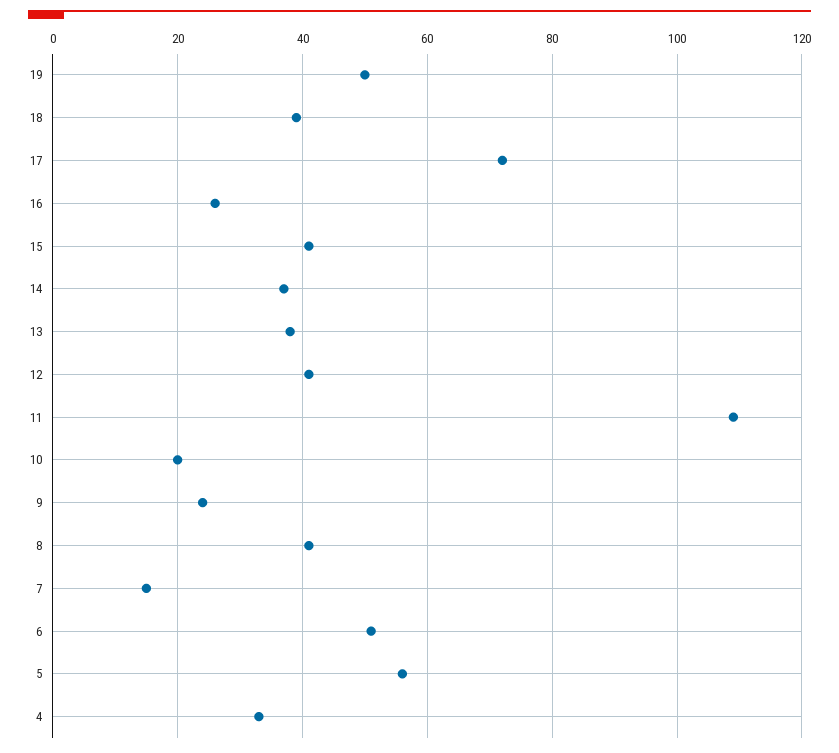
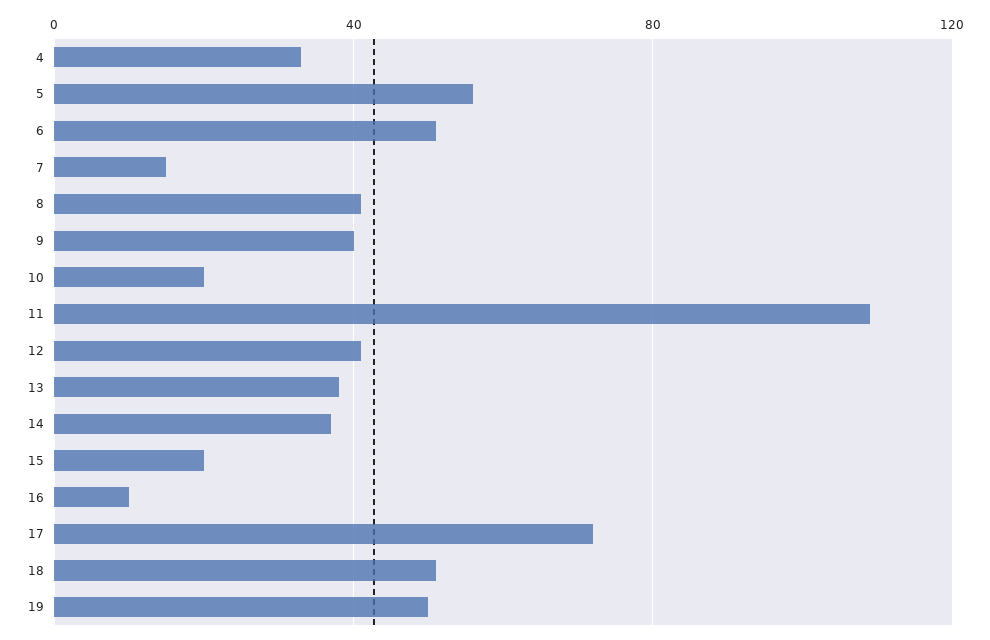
  {
    "19": 50,
-   "18": 40,
+   "18": 50,
    "17": 70,
-   "16": 25,
+   "16": 10,
-   "15": 40,
+   "15": 20,
    "14": 35,
    "13": 40,
    "12": 40,
    "11": 110,
    "10": 20,
-   "9": 25,
+   "9": 40,
    "8": 40,
    "7": 15,
    "6": 50,
    "5": 55,
    "4": 35
  }

